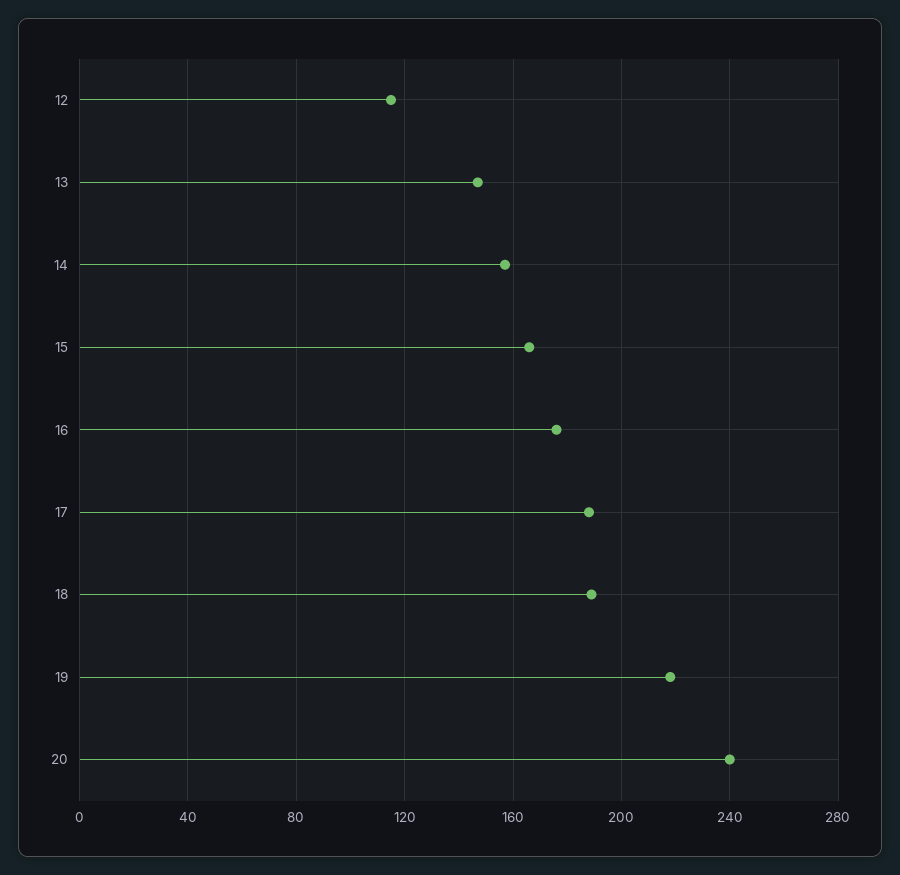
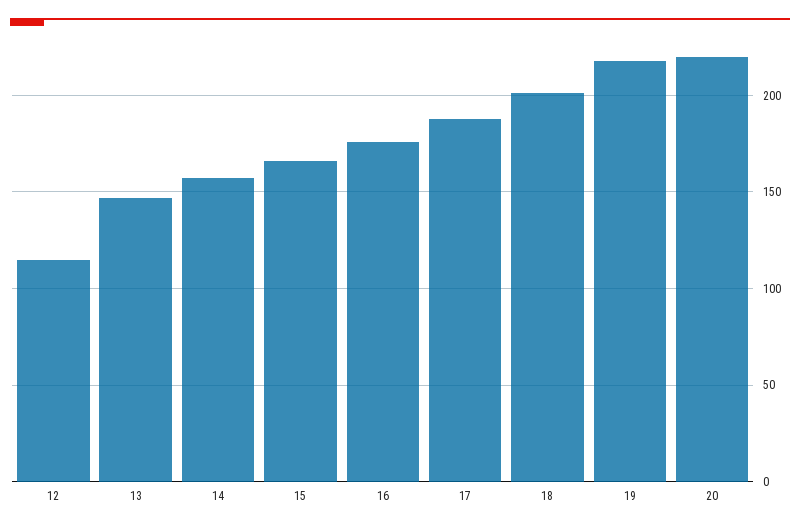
  {
    "12": 115,
    "13": 145,
    "14": 155,
    "15": 165,
    "16": 175,
    "17": 190,
-   "18": 190,
+   "18": 200,
    "19": 220,
-   "20": 240
+   "20": 220
  }

